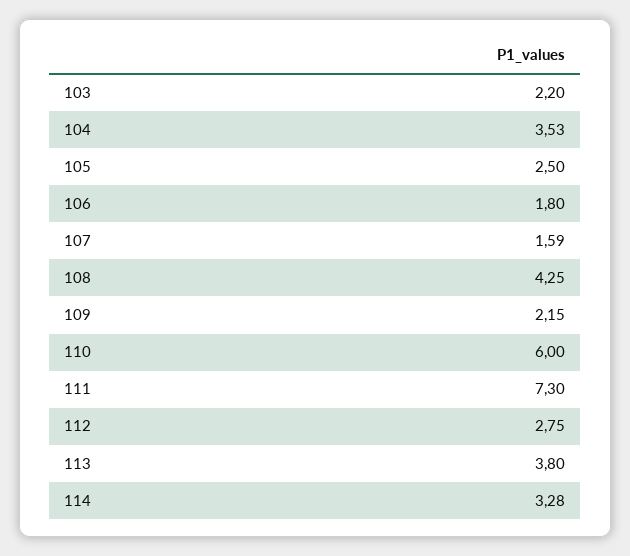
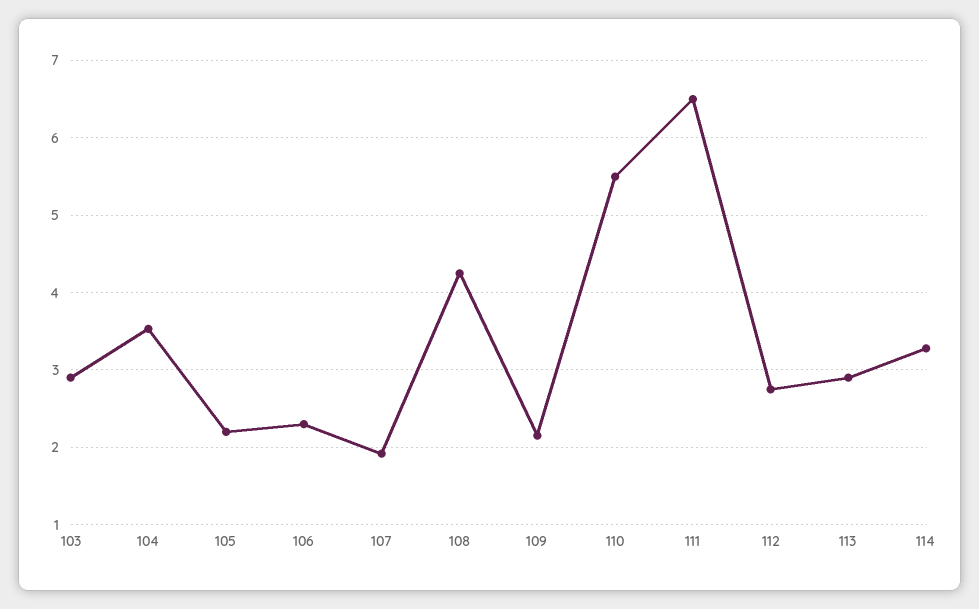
  {
-   "103": 2.2,
+   "103": 2.9,
    "104": 3.53,
-   "105": 2.5,
+   "105": 2.2,
-   "106": 1.8,
+   "106": 2.3,
-   "107": 1.59,
+   "107": 1.9,
    "108": 4.25,
    "109": 2.15,
-   "110": 6,
+   "110": 5.5,
-   "111": 7.3,
+   "111": 6.5,
    "112": 2.75,
-   "113": 3.8,
+   "113": 2.9,
    "114": 3.28
  }

